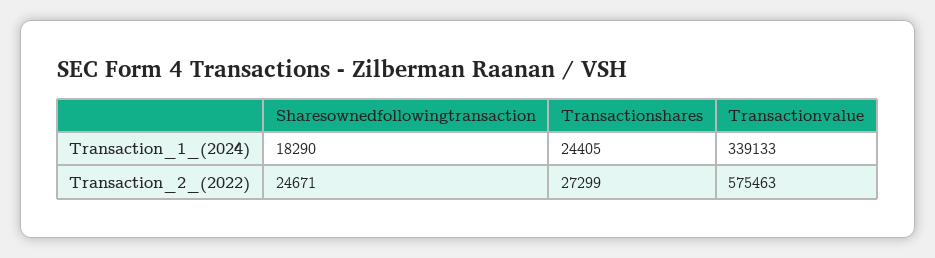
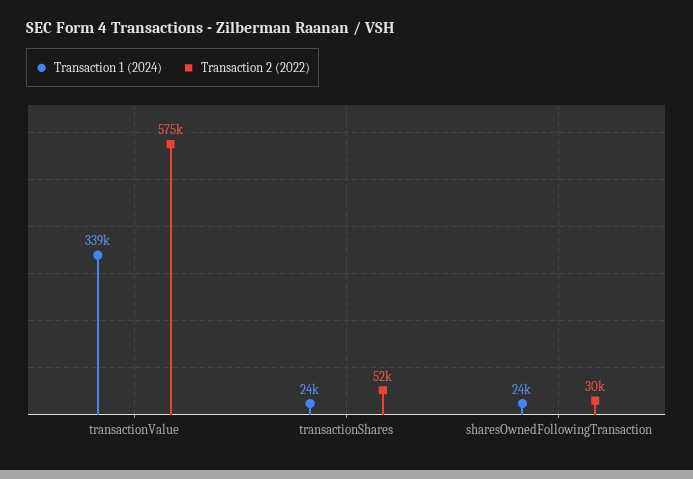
  {
    "Transaction_1_(2024)": {
-     "Sharesownedfollowingtransaction": 18290,
+     "Sharesownedfollowingtransaction": 24000,
      "Transactionshares": 24405,
      "Transactionvalue": 339133
    },
    "Transaction_2_(2022)": {
-     "Sharesownedfollowingtransaction": 24671,
+     "Sharesownedfollowingtransaction": 30000,
-     "Transactionshares": 27299,
+     "Transactionshares": 52000,
      "Transactionvalue": 575463
    }
  }

